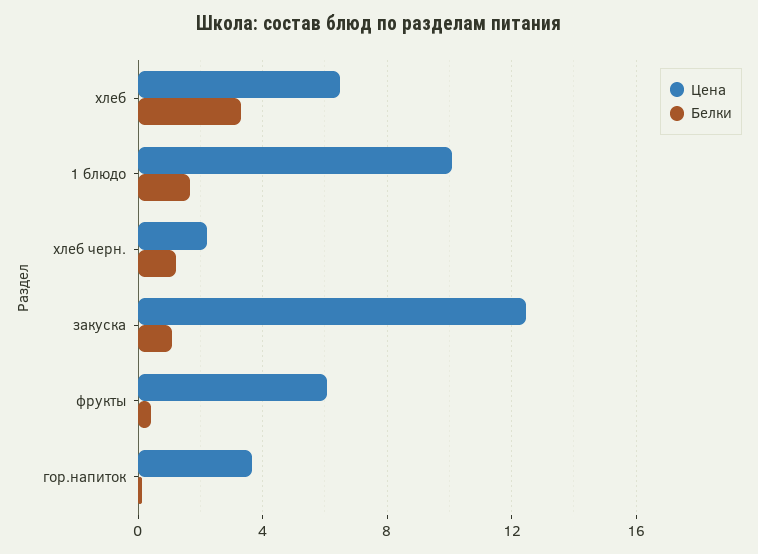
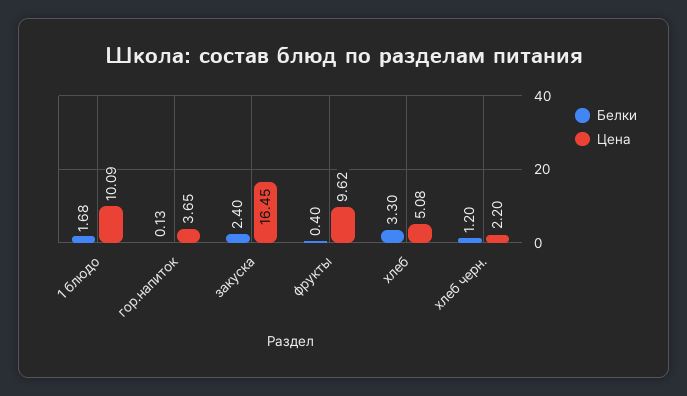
  {
    "Цена": {
-     "хлеб": 6.5,
+     "хлеб": 5.08,
      "1 блюдо": 10.09,
      "хлеб черн.": 2.2,
-     "закуска": 12.5,
+     "закуска": 16.45,
-     "фрукты": 6,
+     "фрукты": 9.62,
      "гор.напиток": 3.65
    },
    "Белки": {
      "хлеб": 3.3,
      "1 блюдо": 1.68,
      "хлеб черн.": 1.2,
-     "закуска": 1,
+     "закуска": 2.4,
      "фрукты": 0.4,
      "гор.напиток": 0.13
    }
  }

